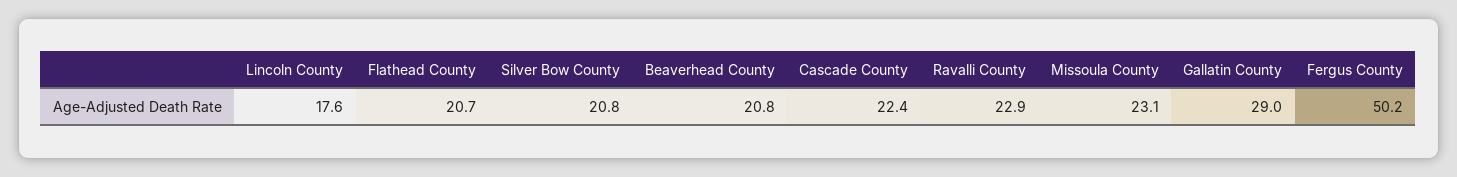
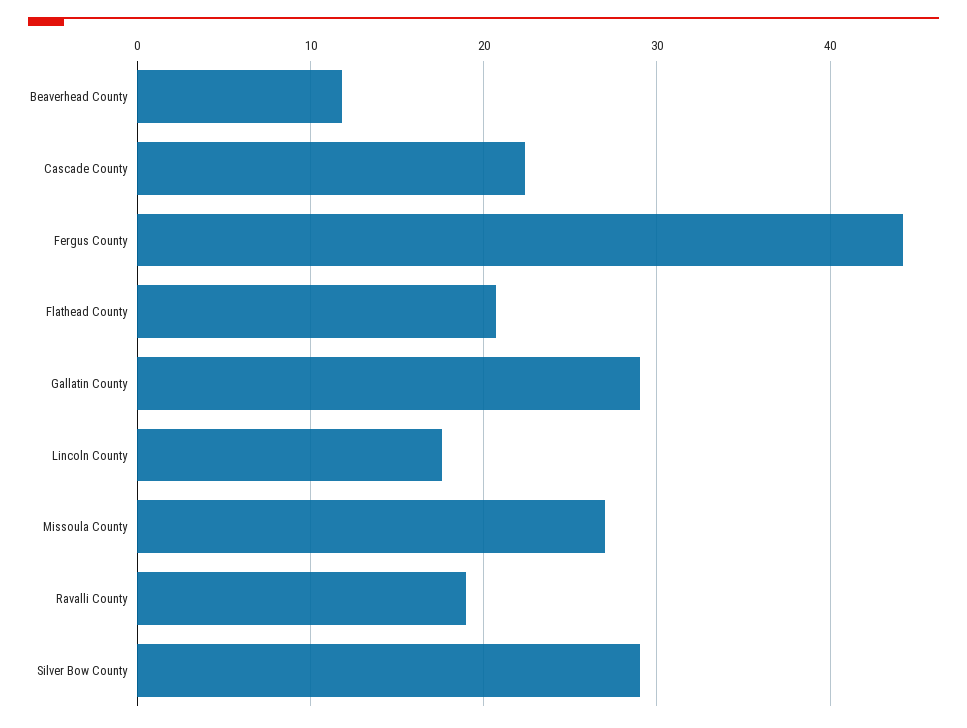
  {
    "Lincoln County": 17.6,
    "Flathead County": 20.7,
-   "Silver Bow County": 20.8,
+   "Silver Bow County": 29,
-   "Beaverhead County": 20.8,
+   "Beaverhead County": 12,
    "Cascade County": 22.4,
-   "Ravalli County": 22.9,
+   "Ravalli County": 19,
-   "Missoula County": 23.1,
+   "Missoula County": 27,
    "Gallatin County": 29,
-   "Fergus County": 50.2
+   "Fergus County": 44
  }

